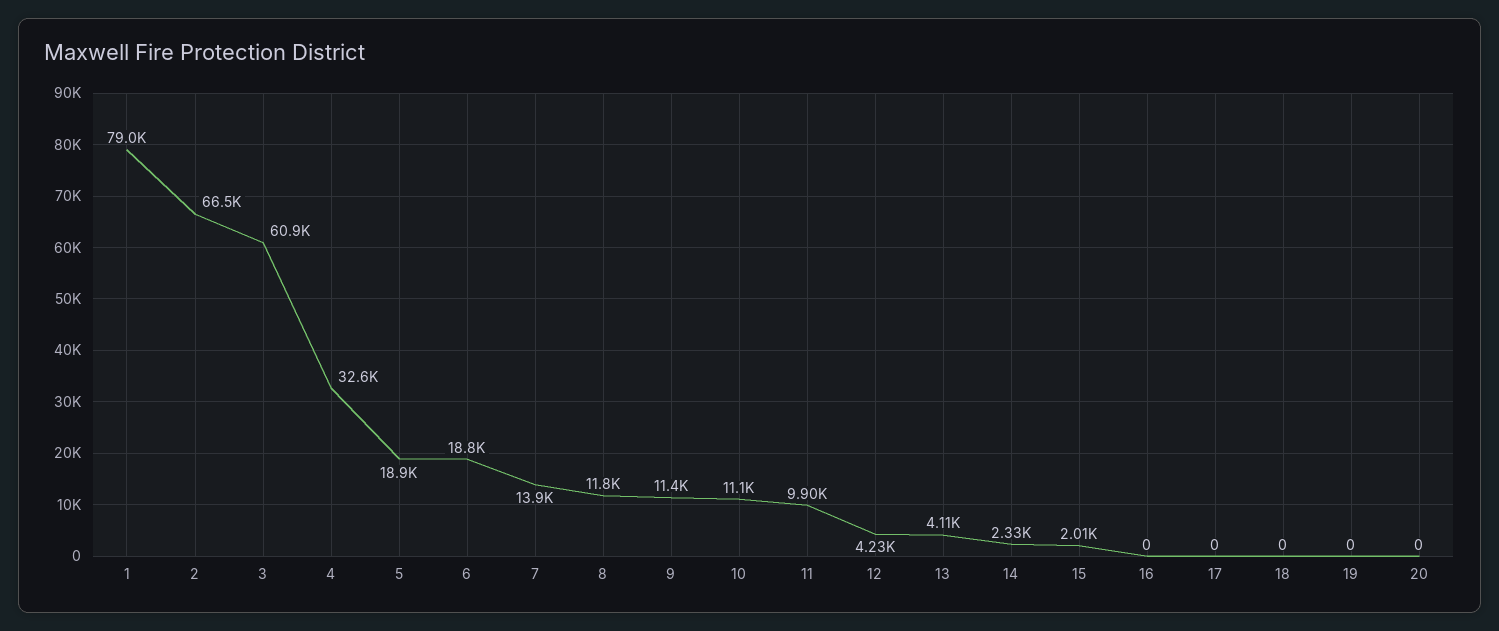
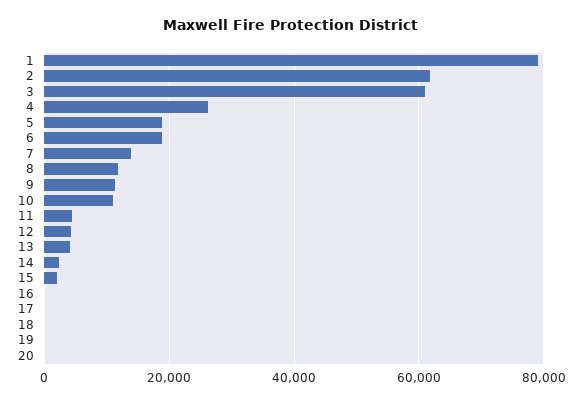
  {
    "1": 79000,
-   "2": 66500,
+   "2": 62000,
    "3": 60900,
-   "4": 32600,
+   "4": 26000,
    "5": 18900,
    "6": 18800,
    "7": 13900,
    "8": 11800,
    "9": 11400,
    "10": 11100,
-   "11": 9900,
+   "11": 4000,
    "12": 4230,
    "13": 4110,
    "14": 2330,
    "15": 2010,
    "16": 0,
    "17": 0,
    "18": 0,
    "19": 0,
    "20": 0
  }

